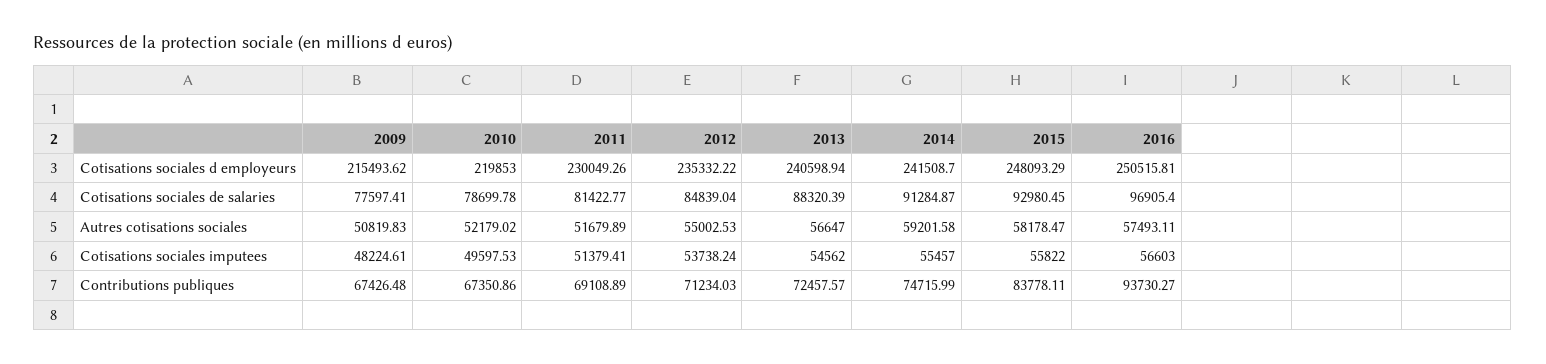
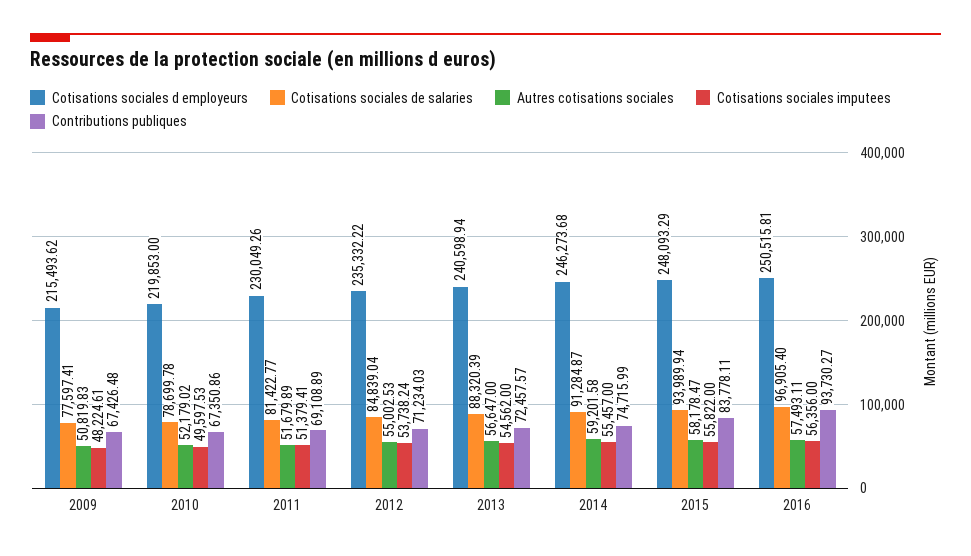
  {
    "Cotisations sociales d employeurs": {
      "2009": 215493.62,
      "2010": 219853,
      "2011": 230049.26,
      "2012": 235332.22,
      "2013": 240598.94,
-     "2014": 241508.7,
+     "2014": 246273.68,
      "2015": 248093.29,
      "2016": 250515.81
    },
    "Cotisations sociales de salaries": {
      "2009": 77597.41,
      "2010": 78699.78,
      "2011": 81422.77,
      "2012": 84839.04,
      "2013": 88320.39,
      "2014": 91284.87,
-     "2015": 92980.45,
+     "2015": 93989.94,
      "2016": 96905.4
    },
    "Autres cotisations sociales": {
      "2009": 50819.83,
      "2010": 52179.02,
      "2011": 51679.89,
      "2012": 55002.53,
      "2013": 56647,
      "2014": 59201.58,
      "2015": 58178.47,
      "2016": 57493.11
    },
    "Cotisations sociales imputees": {
      "2009": 48224.61,
      "2010": 49597.53,
      "2011": 51379.41,
      "2012": 53738.24,
      "2013": 54562,
      "2014": 55457,
      "2015": 55822,
-     "2016": 56603
+     "2016": 56356
    },
    "Contributions publiques": {
      "2009": 67426.48,
      "2010": 67350.86,
      "2011": 69108.89,
      "2012": 71234.03,
      "2013": 72457.57,
      "2014": 74715.99,
      "2015": 83778.11,
      "2016": 93730.27
    }
  }

